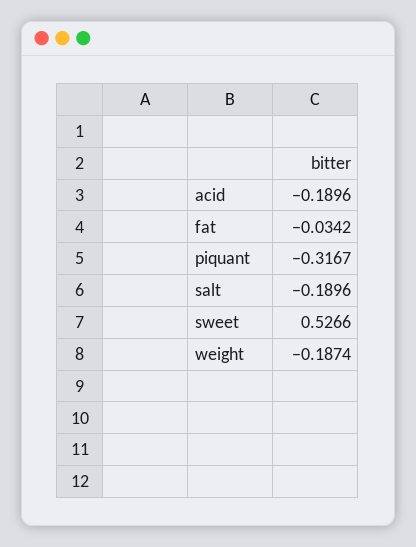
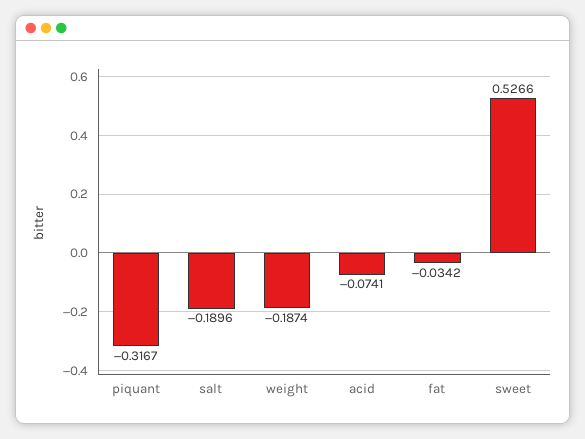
  {
-   "acid": -0.1896,
+   "acid": -0.0741,
    "fat": -0.0342,
    "piquant": -0.3167,
    "salt": -0.1896,
    "sweet": 0.5266,
    "weight": -0.1874
  }

